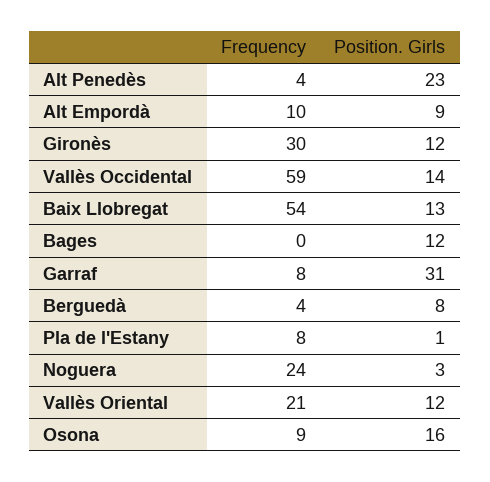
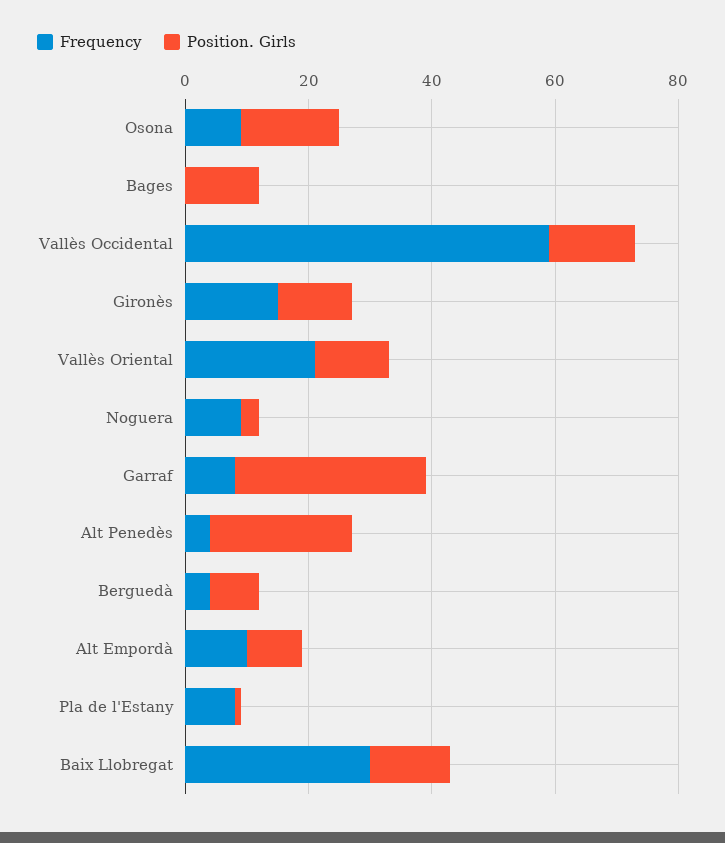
  {
    "Frequency": {
      "Alt Penedès": 4,
      "Alt Empordà": 10,
-     "Gironès": 30,
+     "Gironès": 15,
      "Vallès Occidental": 59,
-     "Baix Llobregat": 54,
+     "Baix Llobregat": 30,
      "Bages": 0,
      "Garraf": 8,
      "Berguedà": 4,
      "Pla de l'Estany": 8,
-     "Noguera": 24,
+     "Noguera": 10,
      "Vallès Oriental": 21,
      "Osona": 9
    },
    "Position. Girls": {
      "Alt Penedès": 23,
      "Alt Empordà": 9,
      "Gironès": 12,
      "Vallès Occidental": 14,
      "Baix Llobregat": 13,
      "Bages": 12,
      "Garraf": 31,
      "Berguedà": 8,
      "Pla de l'Estany": 1,
      "Noguera": 3,
      "Vallès Oriental": 12,
      "Osona": 16
    }
  }

